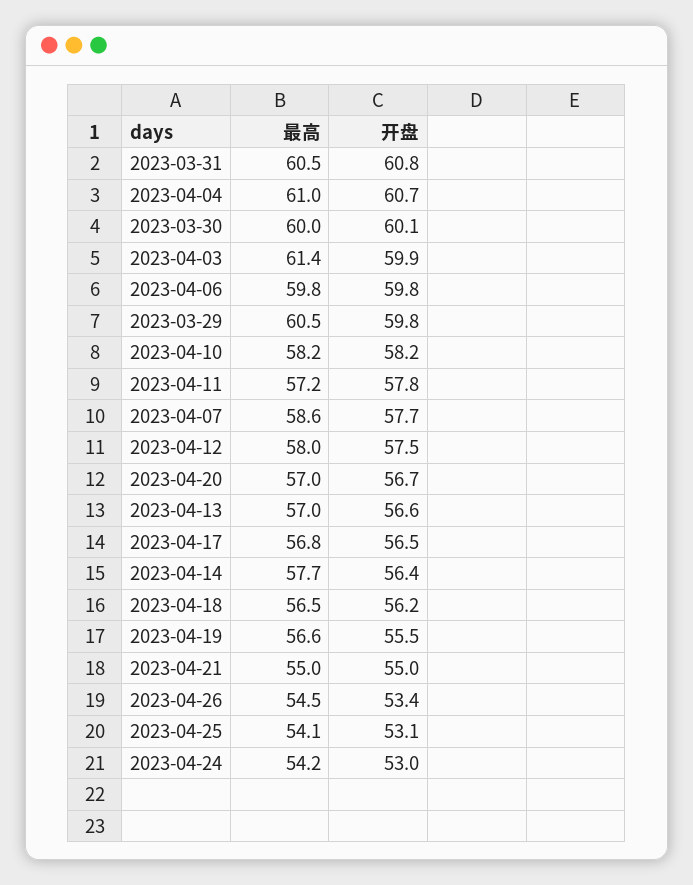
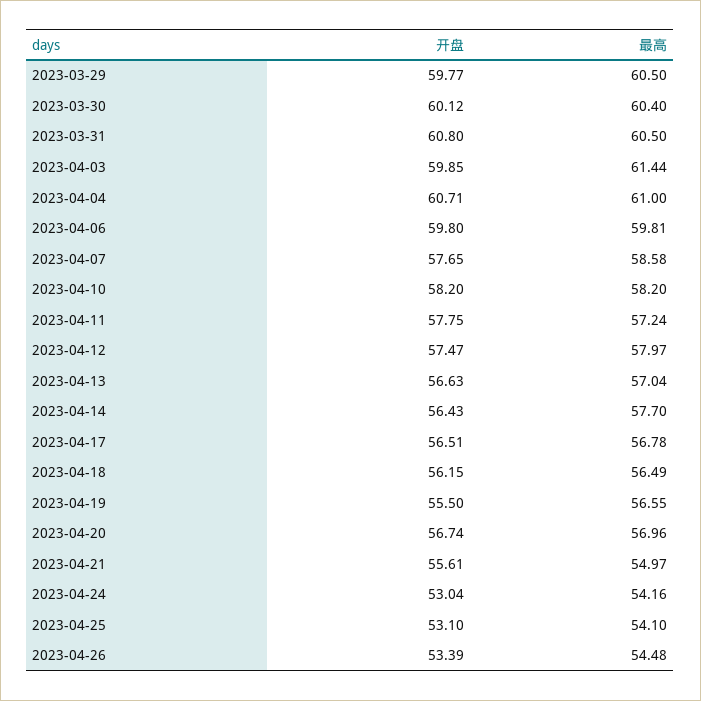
  {
    "最高": {
      "2023-03-31": 60.5,
      "2023-04-04": 61,
-     "2023-03-30": 60,
+     "2023-03-30": 60.4,
      "2023-04-03": 61.44,
      "2023-04-06": 59.81,
      "2023-03-29": 60.5,
      "2023-04-10": 58.2,
      "2023-04-11": 57.24,
      "2023-04-07": 58.58,
      "2023-04-12": 57.97,
      "2023-04-20": 56.96,
      "2023-04-13": 57.04,
      "2023-04-17": 56.78,
      "2023-04-14": 57.7,
      "2023-04-18": 56.49,
      "2023-04-19": 56.55,
      "2023-04-21": 54.97,
      "2023-04-26": 54.48,
      "2023-04-25": 54.1,
      "2023-04-24": 54.16
    },
    "开盘": {
      "2023-03-31": 60.8,
      "2023-04-04": 60.71,
      "2023-03-30": 60.12,
      "2023-04-03": 59.85,
      "2023-04-06": 59.8,
      "2023-03-29": 59.77,
      "2023-04-10": 58.2,
      "2023-04-11": 57.75,
      "2023-04-07": 57.65,
      "2023-04-12": 57.47,
      "2023-04-20": 56.74,
      "2023-04-13": 56.63,
      "2023-04-17": 56.51,
      "2023-04-14": 56.43,
      "2023-04-18": 56.15,
      "2023-04-19": 55.5,
-     "2023-04-21": 55,
+     "2023-04-21": 55.61,
      "2023-04-26": 53.39,
      "2023-04-25": 53.1,
      "2023-04-24": 53.04
    }
  }

